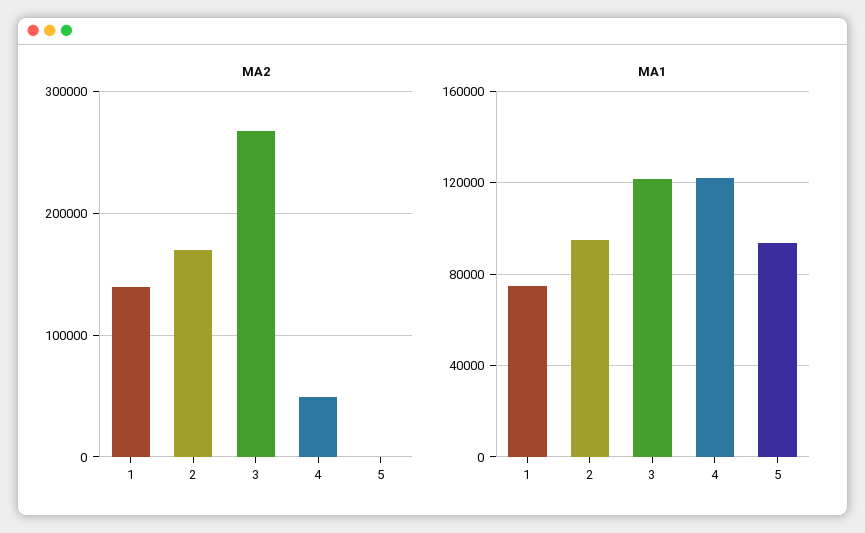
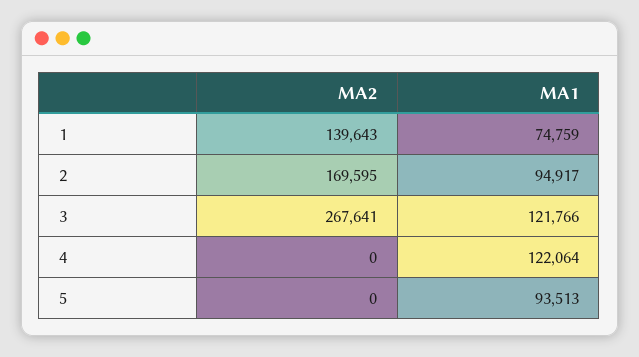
  {
    "MA2": {
      "1": 139643,
      "2": 169595,
      "3": 267641,
-     "4": 50000,
+     "4": 0,
      "5": 0
    },
    "MA1": {
      "1": 74759,
      "2": 94917,
      "3": 121766,
      "4": 122064,
      "5": 93513
    }
  }

